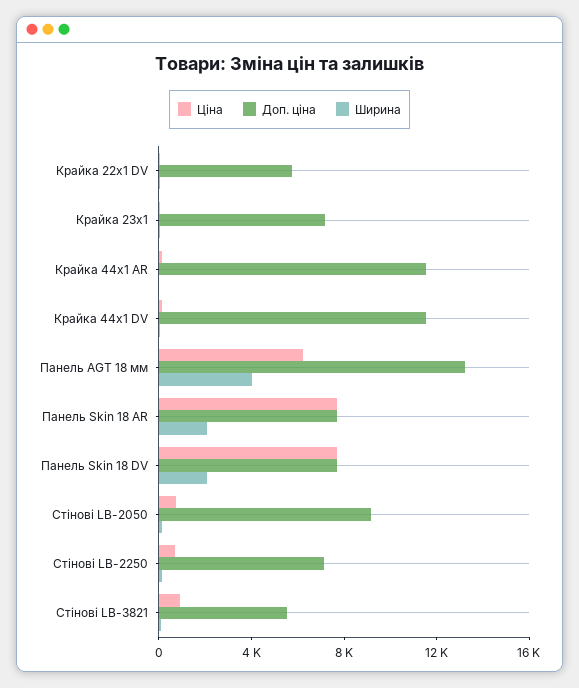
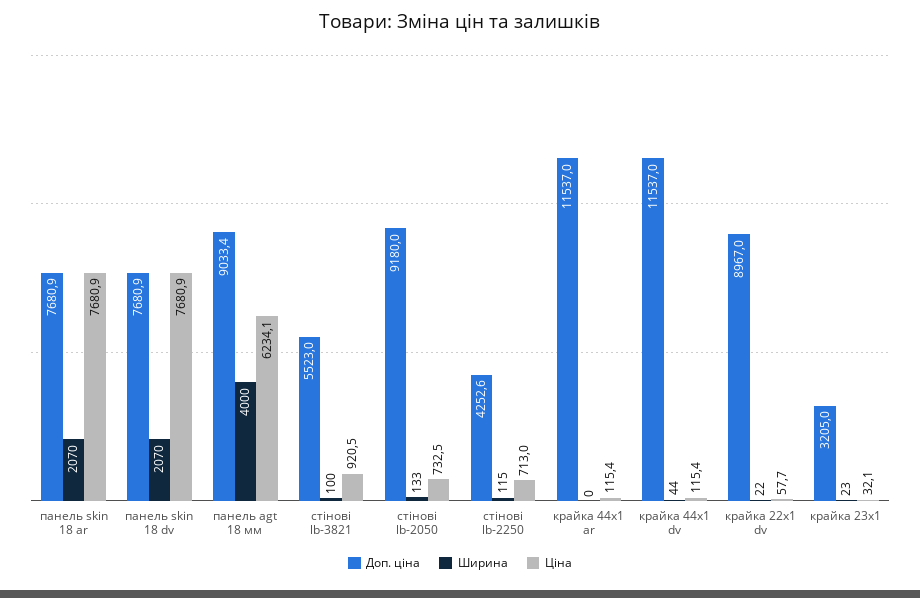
  {
    "Ціна": {
      "Крайка 22x1 DV": 57.7,
      "Крайка 23x1": 32.1,
      "Крайка 44x1 AR": 115.4,
      "Крайка 44x1 DV": 115.4,
      "Панель AGT 18 мм": 6234.1,
      "Панель Skin 18 AR": 7680.9,
      "Панель Skin 18 DV": 7680.9,
      "Стінові LB-2050": 732.5,
      "Стінові LB-2250": 713,
      "Стінові LB-3821": 920.5
    },
    "Доп. ціна": {
-     "Крайка 22x1 DV": 6000,
+     "Крайка 22x1 DV": 8967,
-     "Крайка 23x1": 7000,
+     "Крайка 23x1": 3205,
      "Крайка 44x1 AR": 11537,
      "Крайка 44x1 DV": 11537,
-     "Панель AGT 18 мм": 13000,
+     "Панель AGT 18 мм": 9033.4,
      "Панель Skin 18 AR": 7680.9,
      "Панель Skin 18 DV": 7680.9,
      "Стінові LB-2050": 9180,
-     "Стінові LB-2250": 7000,
+     "Стінові LB-2250": 4252.6,
      "Стінові LB-3821": 5523
    },
    "Ширина": {
      "Крайка 22x1 DV": 22,
      "Крайка 23x1": 23,
      "Крайка 44x1 AR": 0,
      "Крайка 44x1 DV": 44,
      "Панель AGT 18 мм": 4000,
      "Панель Skin 18 AR": 2070,
      "Панель Skin 18 DV": 2070,
      "Стінові LB-2050": 133,
      "Стінові LB-2250": 115,
      "Стінові LB-3821": 100
    }
  }

